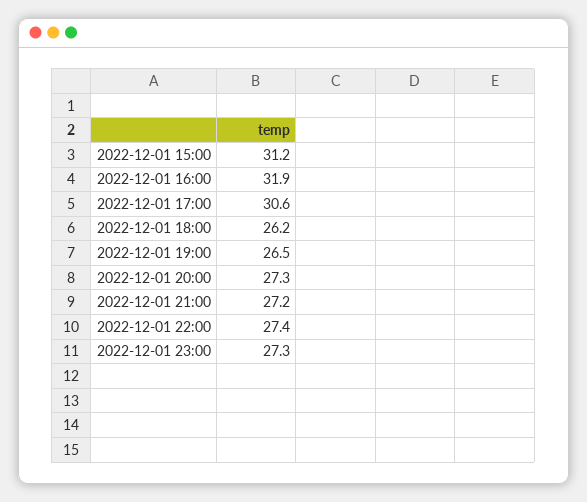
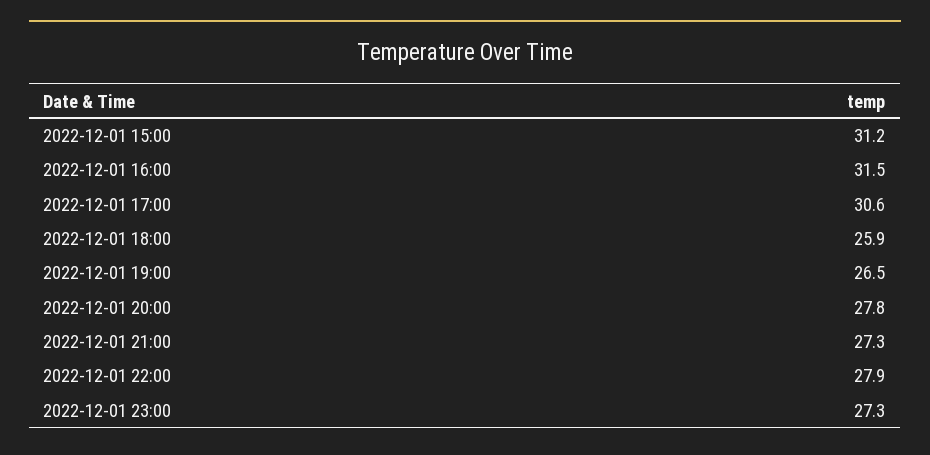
  {
    "2022-12-01 15:00": 31.2,
-   "2022-12-01 16:00": 31.9,
+   "2022-12-01 16:00": 31.5,
    "2022-12-01 17:00": 30.6,
-   "2022-12-01 18:00": 26.2,
+   "2022-12-01 18:00": 25.9,
    "2022-12-01 19:00": 26.5,
-   "2022-12-01 20:00": 27.3,
+   "2022-12-01 20:00": 27.8,
-   "2022-12-01 21:00": 27.2,
+   "2022-12-01 21:00": 27.3,
-   "2022-12-01 22:00": 27.4,
+   "2022-12-01 22:00": 27.9,
    "2022-12-01 23:00": 27.3
  }

